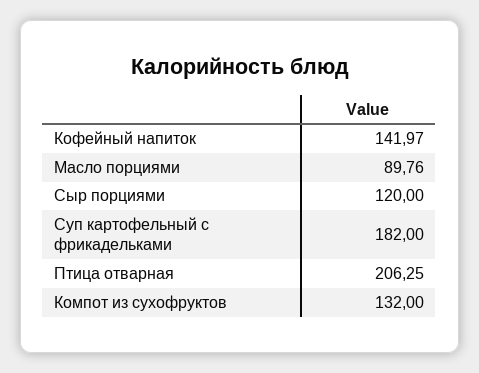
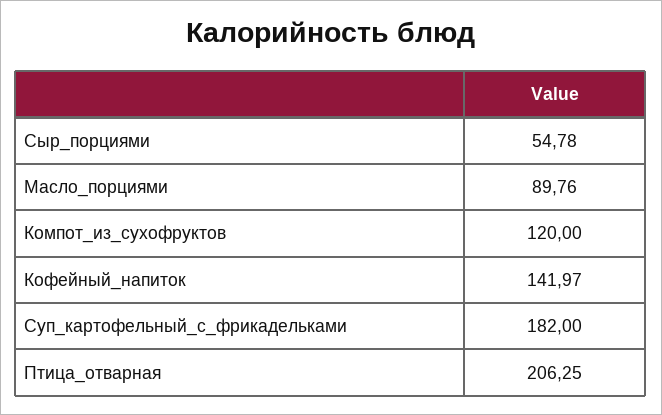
  {
    "Кофейный напиток": 141.97,
    "Масло порциями": 89.76,
-   "Сыр порциями": 120,
+   "Сыр порциями": 54.78,
    "Суп картофельный с фрикадельками": 182,
    "Птица отварная": 206.25,
-   "Компот из сухофруктов": 132
+   "Компот из сухофруктов": 120
  }

